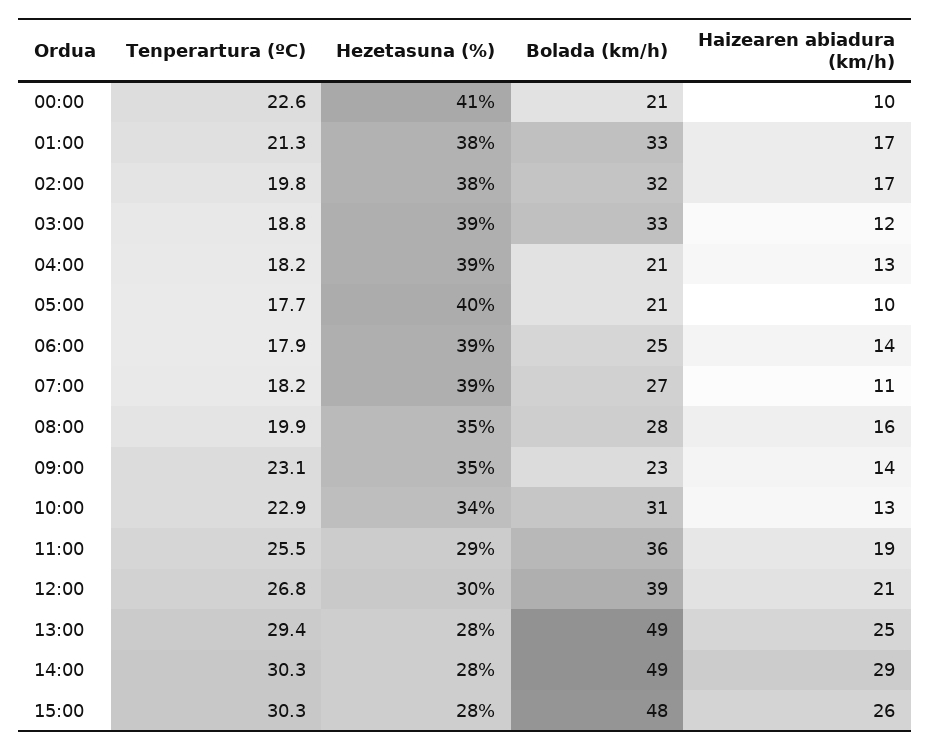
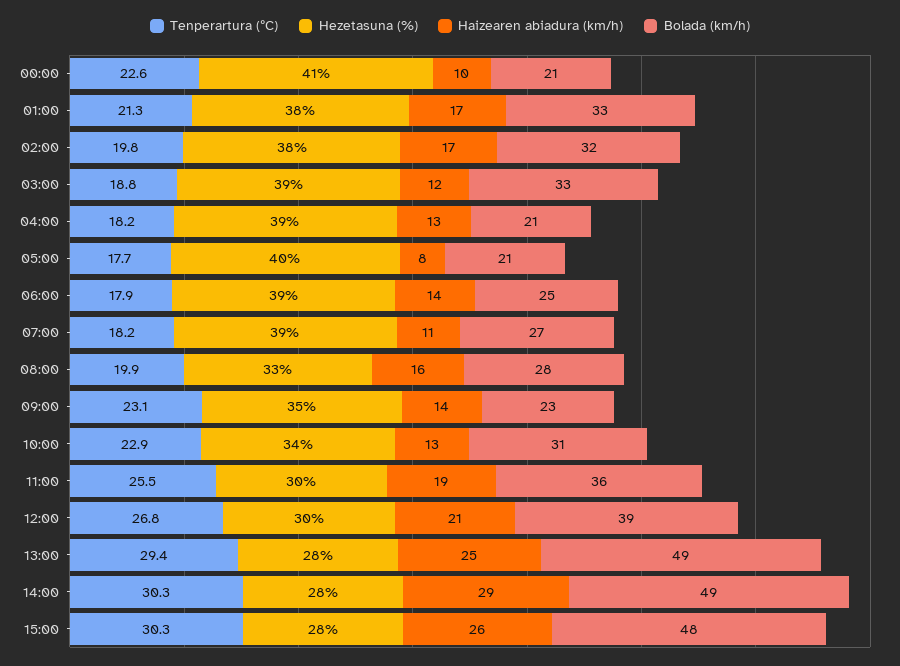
  {
    "Tenperartura (ºC)": {
      "00:00": 22.6,
      "01:00": 21.3,
      "02:00": 19.8,
      "03:00": 18.8,
      "04:00": 18.2,
      "05:00": 17.7,
      "06:00": 17.9,
      "07:00": 18.2,
      "08:00": 19.9,
      "09:00": 23.1,
      "10:00": 22.9,
      "11:00": 25.5,
      "12:00": 26.8,
      "13:00": 29.4,
      "14:00": 30.3,
      "15:00": 30.3
    },
    "Hezetasuna (%)": {
      "00:00": 41,
      "01:00": 38,
      "02:00": 38,
      "03:00": 39,
      "04:00": 39,
      "05:00": 40,
      "06:00": 39,
      "07:00": 39,
-     "08:00": 35,
+     "08:00": 33,
      "09:00": 35,
      "10:00": 34,
-     "11:00": 29,
+     "11:00": 30,
      "12:00": 30,
      "13:00": 28,
      "14:00": 28,
      "15:00": 28
    },
    "Bolada (km/h)": {
      "00:00": 21,
      "01:00": 33,
      "02:00": 32,
      "03:00": 33,
      "04:00": 21,
      "05:00": 21,
      "06:00": 25,
      "07:00": 27,
      "08:00": 28,
      "09:00": 23,
      "10:00": 31,
      "11:00": 36,
      "12:00": 39,
      "13:00": 49,
      "14:00": 49,
      "15:00": 48
    },
    "Haizearen abiadura (km/h)": {
      "00:00": 10,
      "01:00": 17,
      "02:00": 17,
      "03:00": 12,
      "04:00": 13,
-     "05:00": 10,
+     "05:00": 8,
      "06:00": 14,
      "07:00": 11,
      "08:00": 16,
      "09:00": 14,
      "10:00": 13,
      "11:00": 19,
      "12:00": 21,
      "13:00": 25,
      "14:00": 29,
      "15:00": 26
    }
  }

